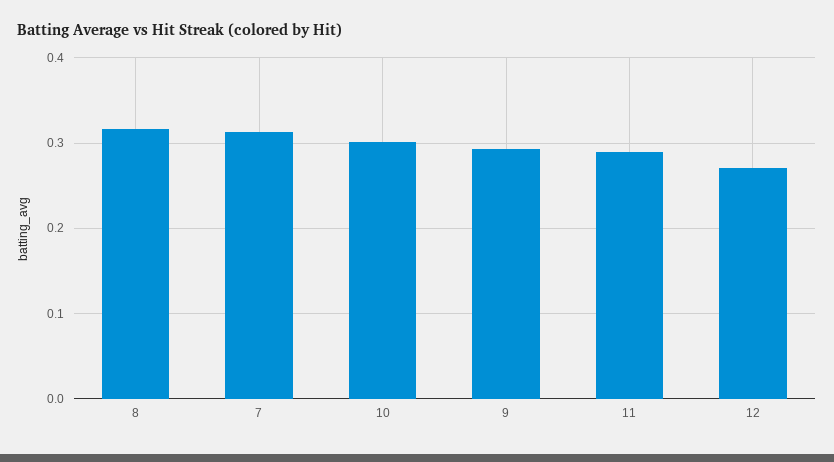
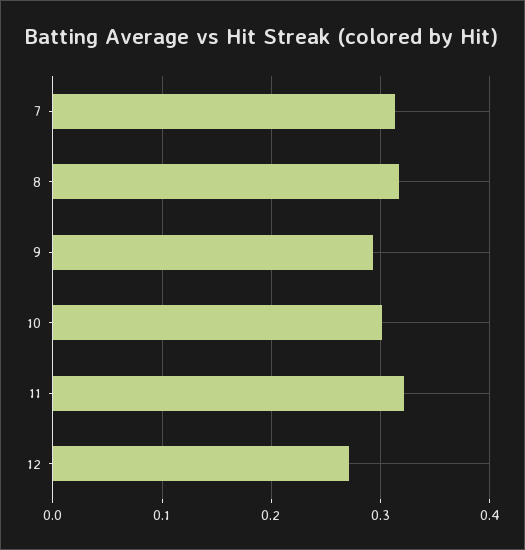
  {
    "8": 0.32,
    "7": 0.31,
    "10": 0.3,
    "9": 0.29,
-   "11": 0.29,
+   "11": 0.32,
    "12": 0.27
  }

